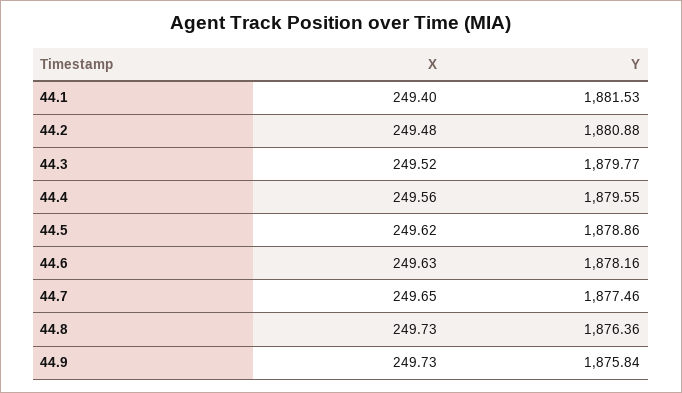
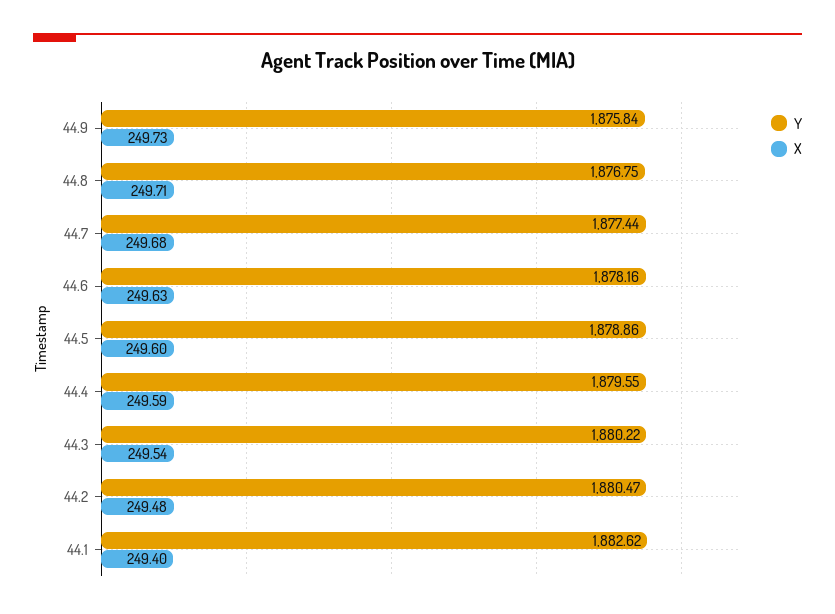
  {
    "X": {
      "44.1": 249.4,
      "44.2": 249.48,
-     "44.3": 249.52,
+     "44.3": 249.54,
-     "44.4": 249.56,
+     "44.4": 249.59,
-     "44.5": 249.62,
+     "44.5": 249.6,
      "44.6": 249.63,
-     "44.7": 249.65,
+     "44.7": 249.68,
-     "44.8": 249.73,
+     "44.8": 249.71,
      "44.9": 249.73
    },
    "Y": {
-     "44.1": 1881.53,
+     "44.1": 1882.62,
-     "44.2": 1880.88,
+     "44.2": 1880.47,
-     "44.3": 1879.77,
+     "44.3": 1880.22,
      "44.4": 1879.55,
      "44.5": 1878.86,
      "44.6": 1878.16,
-     "44.7": 1877.46,
+     "44.7": 1877.44,
-     "44.8": 1876.36,
+     "44.8": 1876.75,
      "44.9": 1875.84
    }
  }

